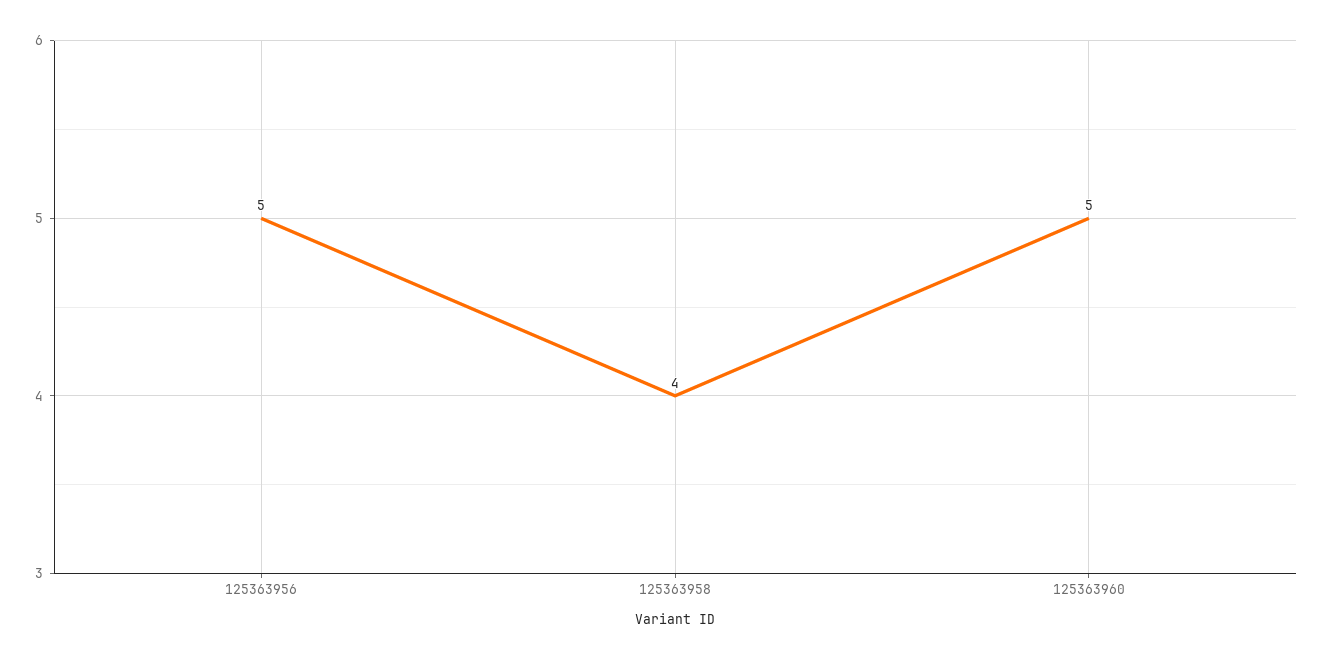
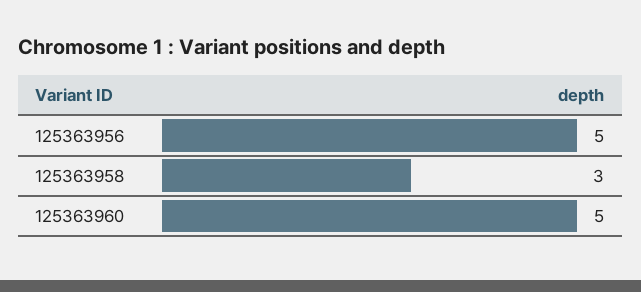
  {
    "125363956": 5,
-   "125363958": 4,
+   "125363958": 3,
    "125363960": 5
  }

